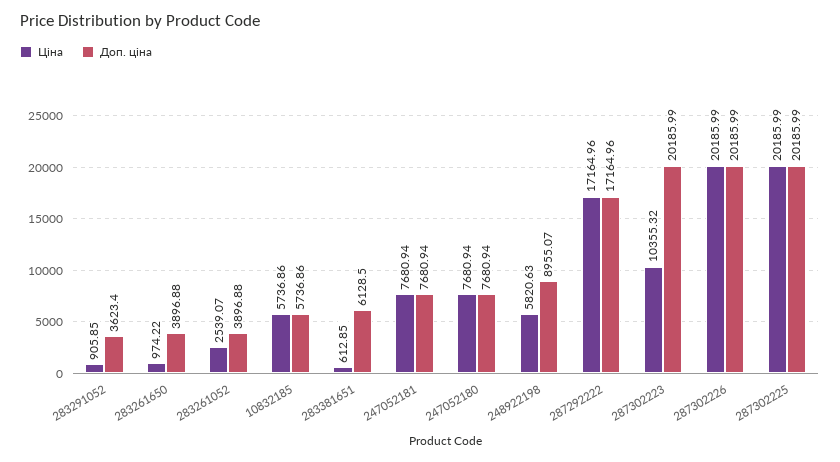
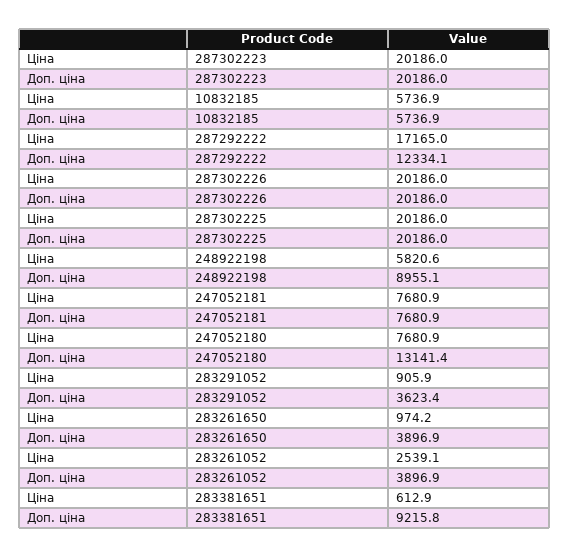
  {
    "Ціна": {
      "283291052": 905.85,
      "283261650": 974.22,
      "283261052": 2539.07,
      "10832185": 5736.86,
      "283381651": 612.85,
      "247052181": 7680.94,
      "247052180": 7680.94,
      "248922198": 5820.63,
      "287292222": 17164.96,
-     "287302223": 10355.32,
+     "287302223": 20186,
      "287302226": 20185.99,
      "287302225": 20185.99
    },
    "Доп. ціна": {
      "283291052": 3623.4,
      "283261650": 3896.88,
      "283261052": 3896.88,
      "10832185": 5736.86,
-     "283381651": 6128.5,
+     "283381651": 9215.8,
      "247052181": 7680.94,
-     "247052180": 7680.94,
+     "247052180": 13141.4,
      "248922198": 8955.07,
-     "287292222": 17164.96,
+     "287292222": 12334.1,
      "287302223": 20185.99,
      "287302226": 20185.99,
      "287302225": 20185.99
    }
  }

